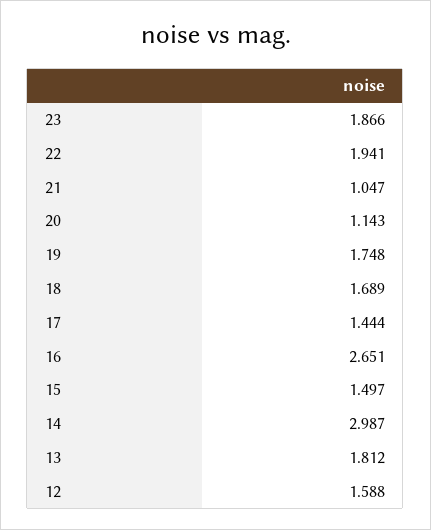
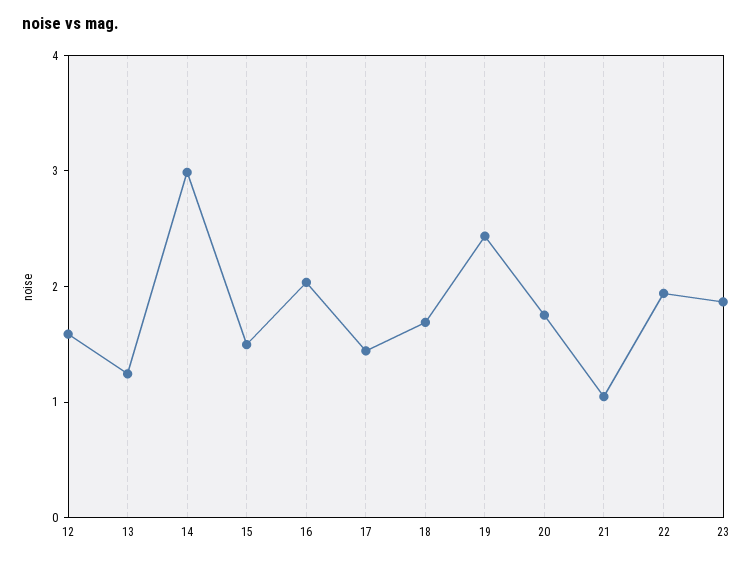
  {
    "23": 1.866,
    "22": 1.941,
    "21": 1.047,
-   "20": 1.143,
+   "20": 1.8,
-   "19": 1.748,
+   "19": 2.4,
    "18": 1.689,
    "17": 1.444,
-   "16": 2.651,
+   "16": 2,
    "15": 1.497,
    "14": 2.987,
-   "13": 1.812,
+   "13": 1.2,
    "12": 1.588
  }

